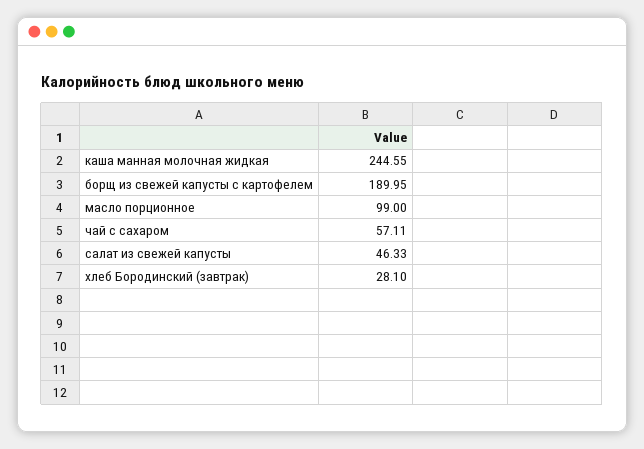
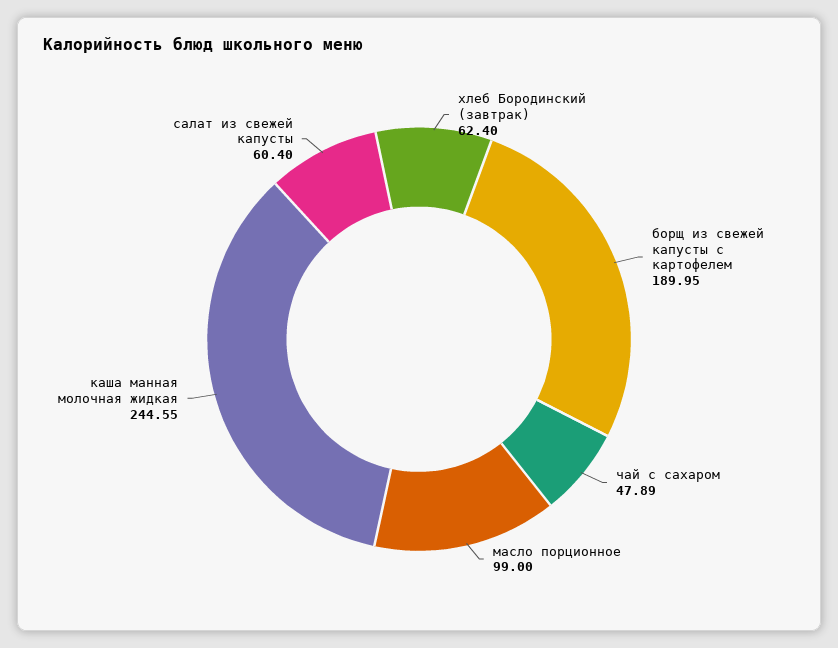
  {
    "каша манная молочная жидкая": 244.55,
    "борщ из свежей капусты с картофелем": 189.95,
    "масло порционное": 99,
-   "чай с сахаром": 57.11,
+   "чай с сахаром": 47.89,
-   "салат из свежей капусты": 46.33,
+   "салат из свежей капусты": 60.4,
-   "хлеб Бородинский (завтрак)": 28.1
+   "хлеб Бородинский (завтрак)": 62.4
  }

